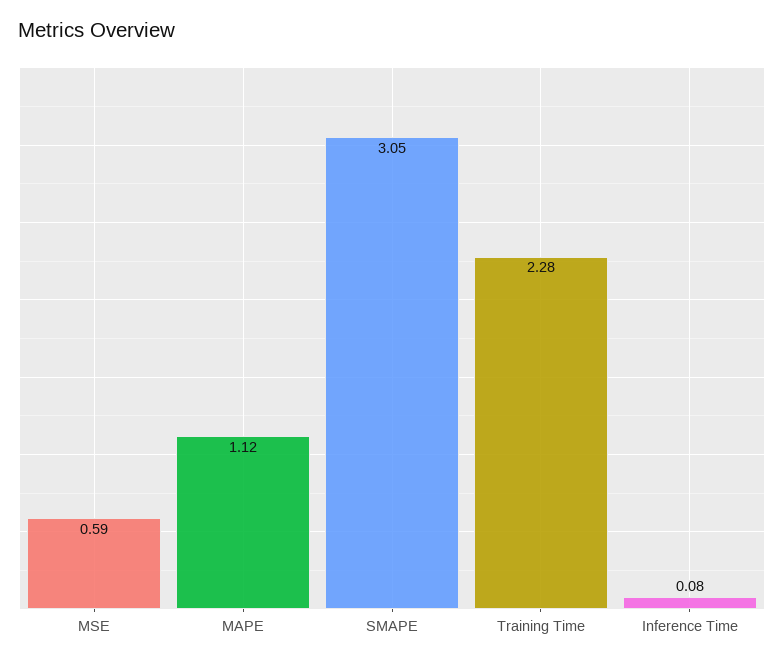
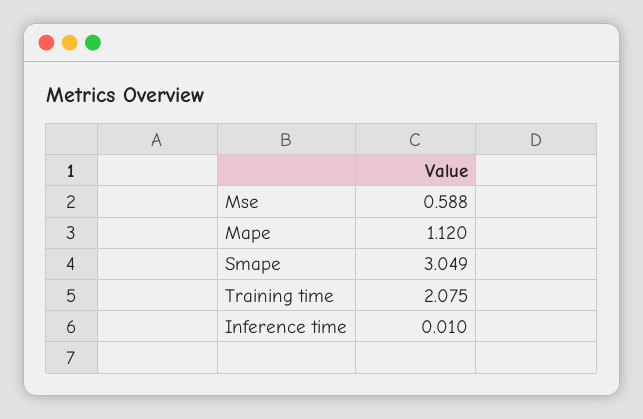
  {
    "MSE": 0.588,
    "MAPE": 1.12,
    "SMAPE": 3.049,
-   "Training Time": 2.28,
+   "Training Time": 2.075,
-   "Inference Time": 0.08
+   "Inference Time": 0.01
  }

